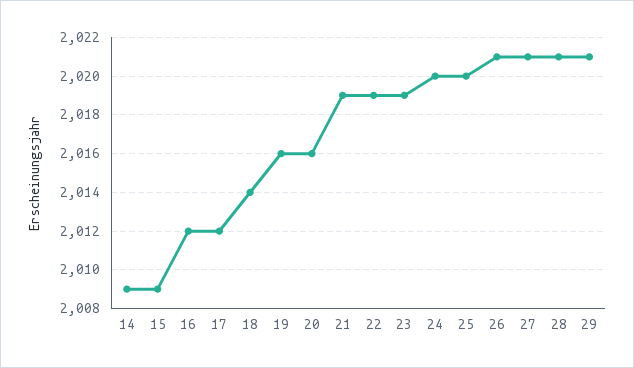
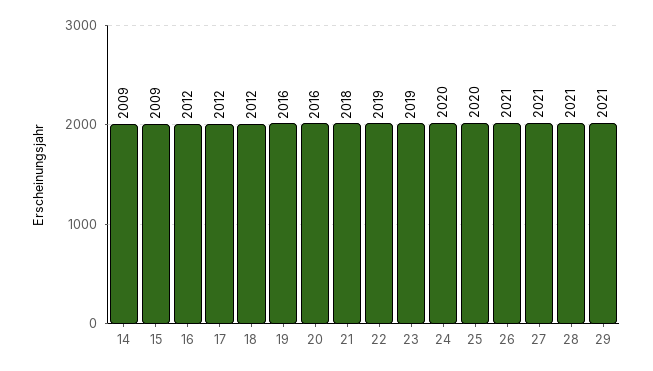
  {
    "14": 2009,
    "15": 2009,
    "16": 2012,
    "17": 2012,
-   "18": 2014,
+   "18": 2012,
    "19": 2016,
    "20": 2016,
-   "21": 2019,
+   "21": 2018,
    "22": 2019,
    "23": 2019,
    "24": 2020,
    "25": 2020,
    "26": 2021,
    "27": 2021,
    "28": 2021,
    "29": 2021
  }

